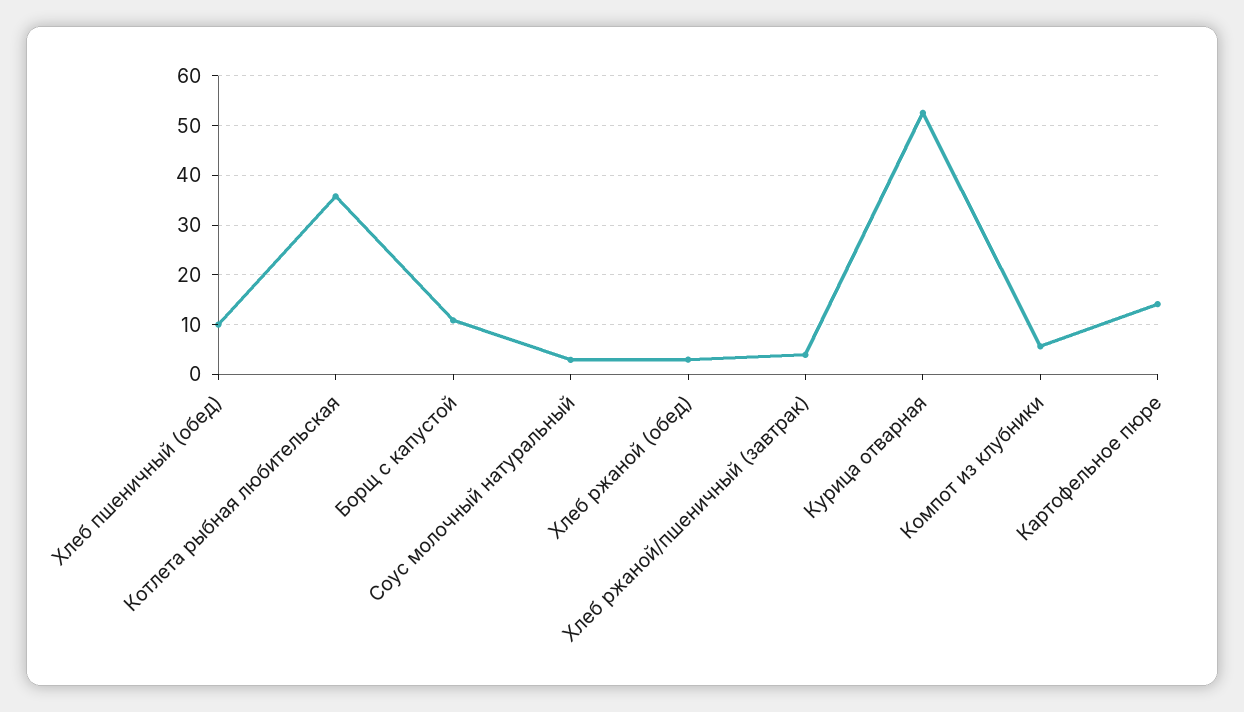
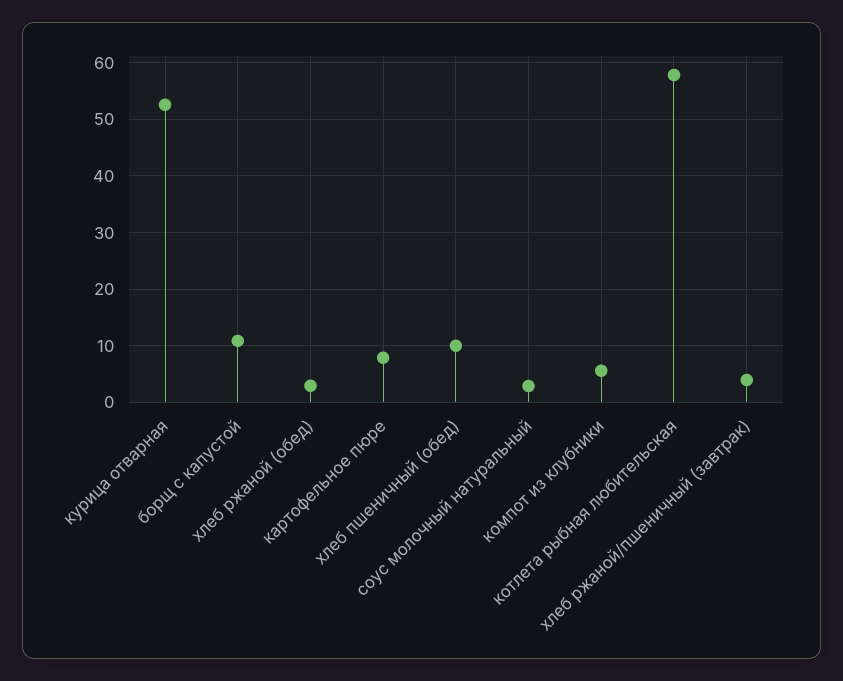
  {
    "Хлеб пшеничный (обед)": 10,
-   "Котлета рыбная любительская": 36,
+   "Котлета рыбная любительская": 58,
    "Борщ с капустой": 10,
    "Соус молочный натуральный": 2,
    "Хлеб ржаной (обед)": 2,
    "Хлеб ржаной/пшеничный (завтрак)": 4,
    "Курица отварная": 52,
    "Компот из клубники": 6,
-   "Картофельное пюре": 14
+   "Картофельное пюре": 8
  }

